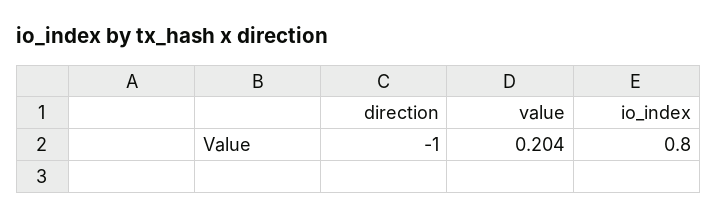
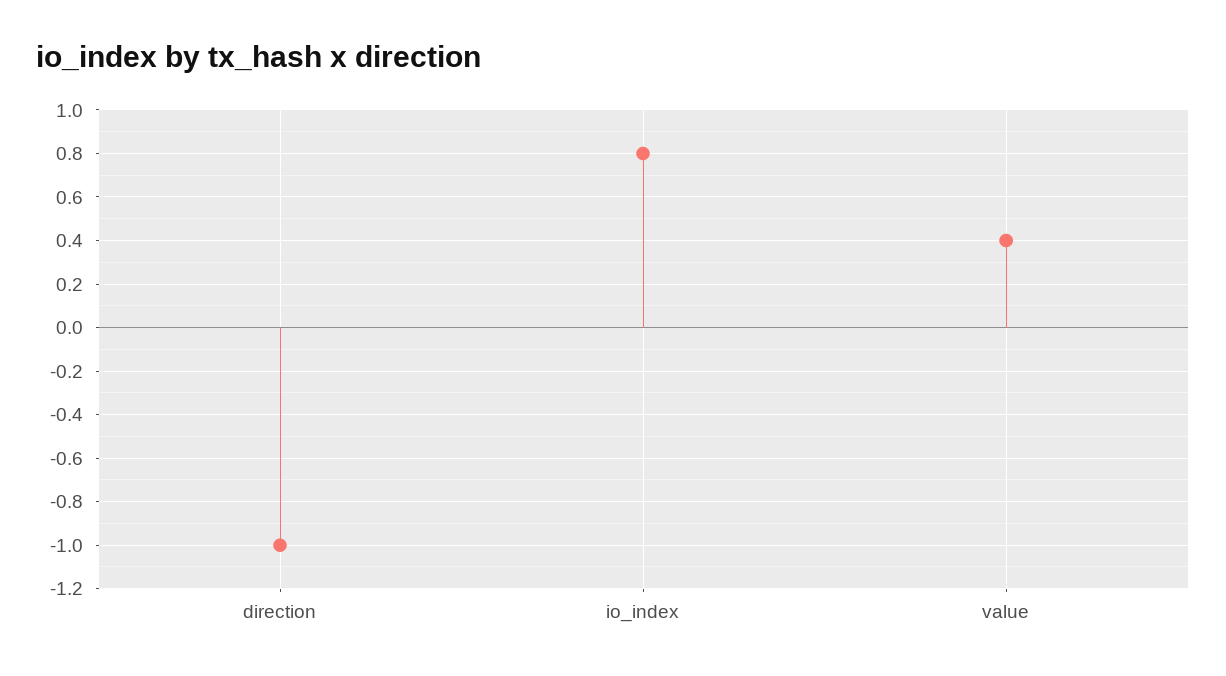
  {
    "direction": -1,
-   "value": 0.204,
+   "value": 0.4,
    "io_index": 0.8
  }

